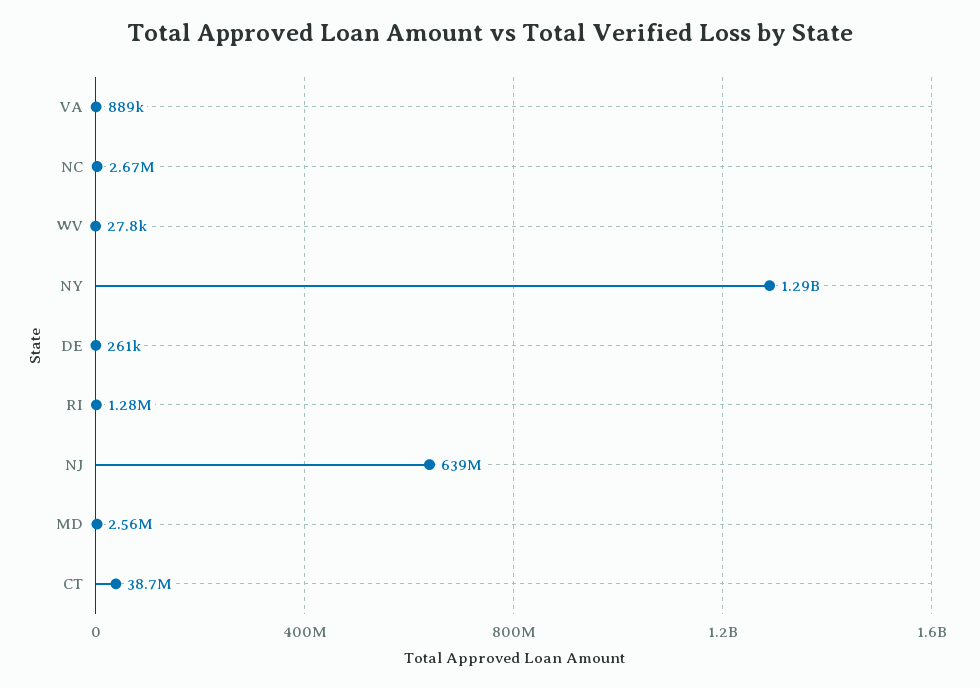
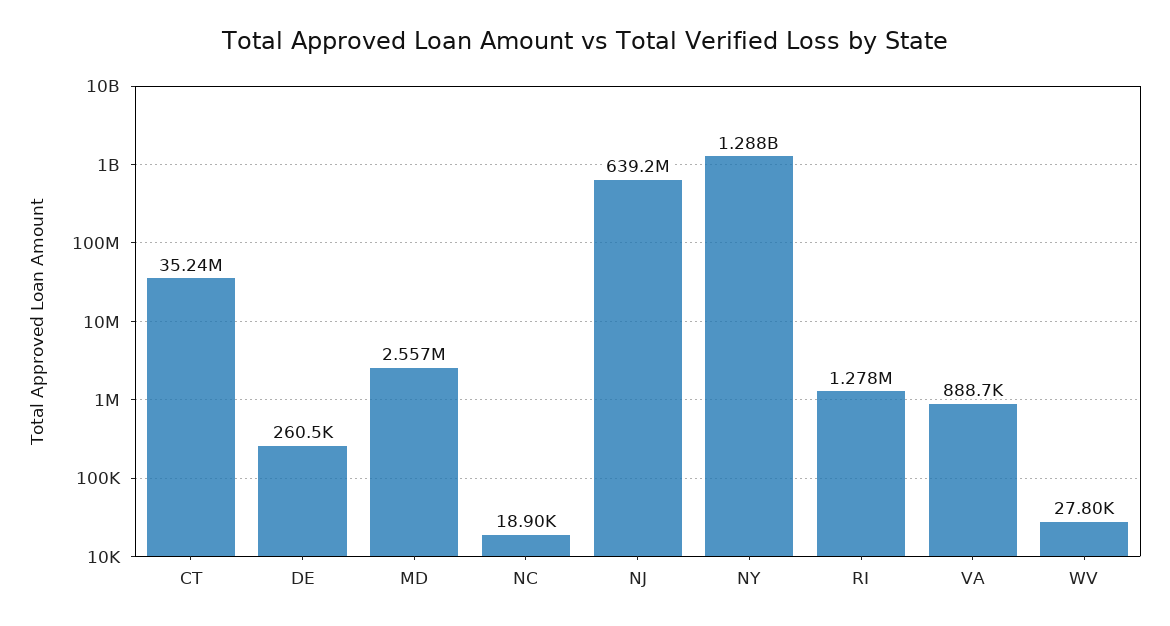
  {
    "VA": 888700,
-   "NC": 2670000,
+   "NC": 18900,
    "WV": 27800,
    "NY": 1288000000,
    "DE": 260500,
    "RI": 1278000,
    "NJ": 639200000,
    "MD": 2557000,
-   "CT": 38700000
+   "CT": 35240000
  }

